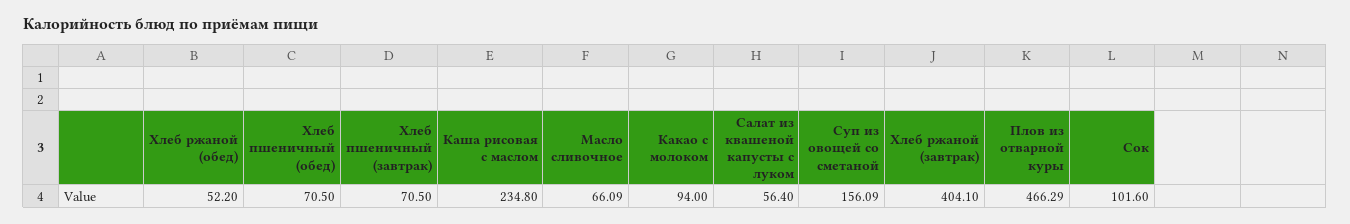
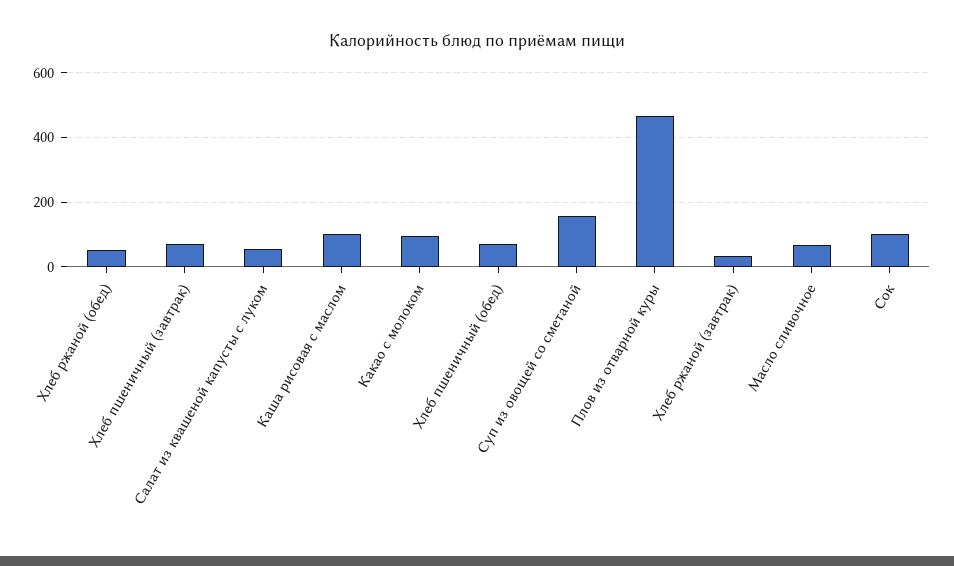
  {
    "Хлеб ржаной (обед)": 52.2,
    "Хлеб пшеничный (обед)": 70.5,
    "Хлеб пшеничный (завтрак)": 70.5,
-   "Каша рисовая с маслом": 234.8,
+   "Каша рисовая с маслом": 100,
    "Масло сливочное": 66.09,
    "Какао с молоком": 94,
    "Салат из квашеной капусты с луком": 56.4,
    "Суп из овощей со сметаной": 156.09,
-   "Хлеб ржаной (завтрак)": 404.1,
+   "Хлеб ржаной (завтрак)": 40,
    "Плов из отварной куры": 466.29,
    "Сок": 101.6
  }

